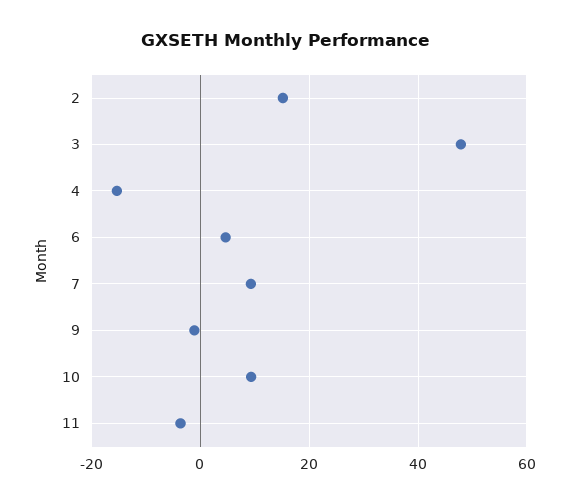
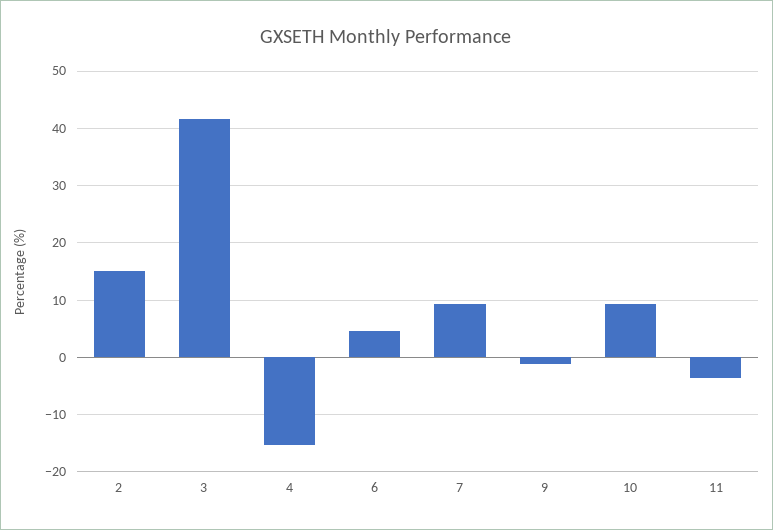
  {
    "2": 16,
-   "3": 48,
+   "3": 42,
    "4": -16,
    "6": 4,
    "7": 10,
    "9": -2,
    "10": 10,
    "11": -4
  }

